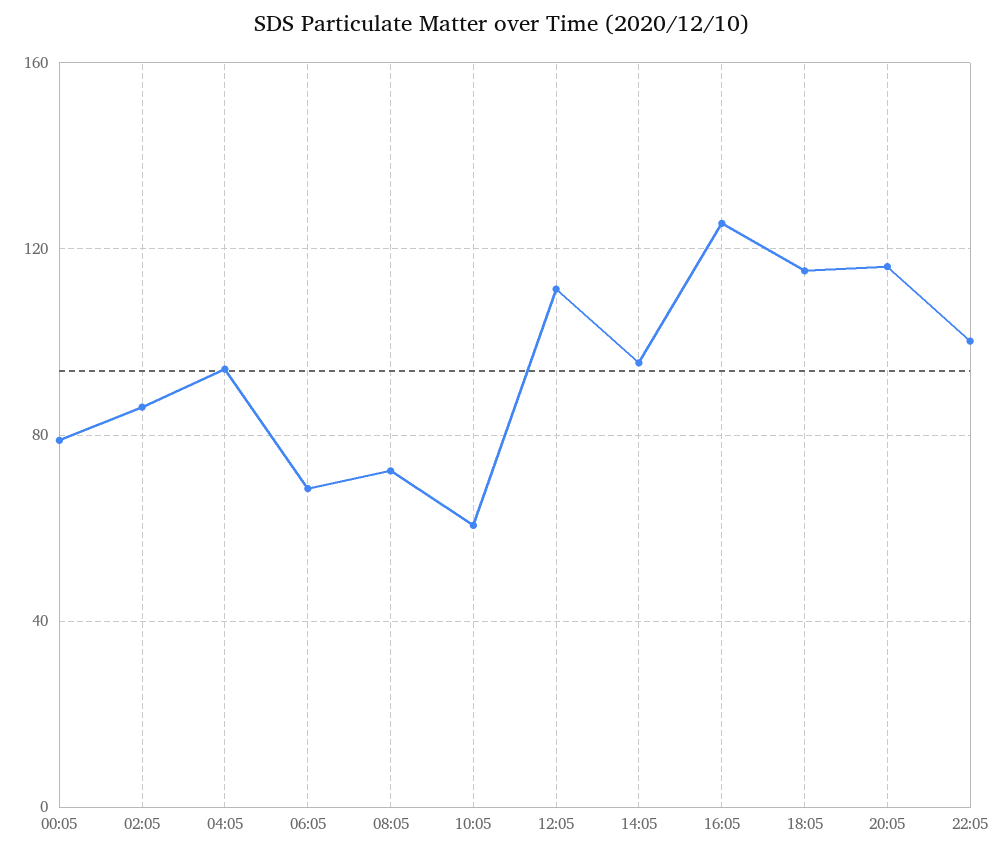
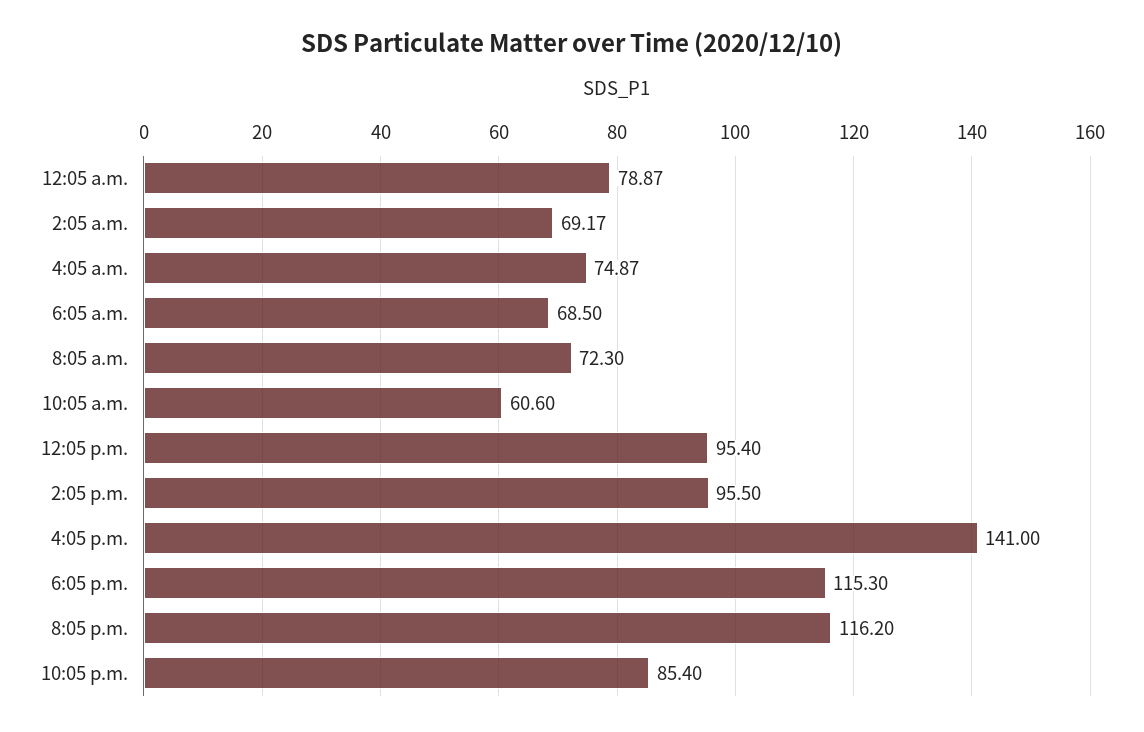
  {
    "00:05": 78.87,
-   "02:05": 85,
+   "02:05": 69.17,
-   "04:05": 95,
+   "04:05": 74.87,
    "06:05": 68.5,
    "08:05": 72.3,
    "10:05": 60.6,
-   "12:05": 110,
+   "12:05": 95.4,
    "14:05": 95.5,
-   "16:05": 125,
+   "16:05": 141,
    "18:05": 115.3,
    "20:05": 116.2,
-   "22:05": 100
+   "22:05": 85.4
  }

